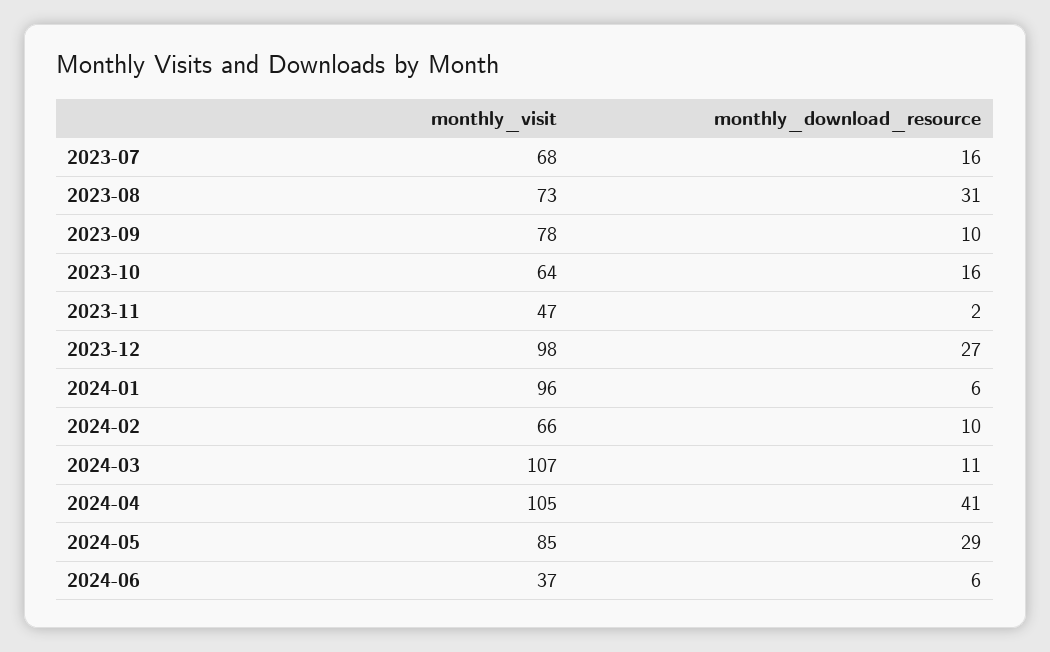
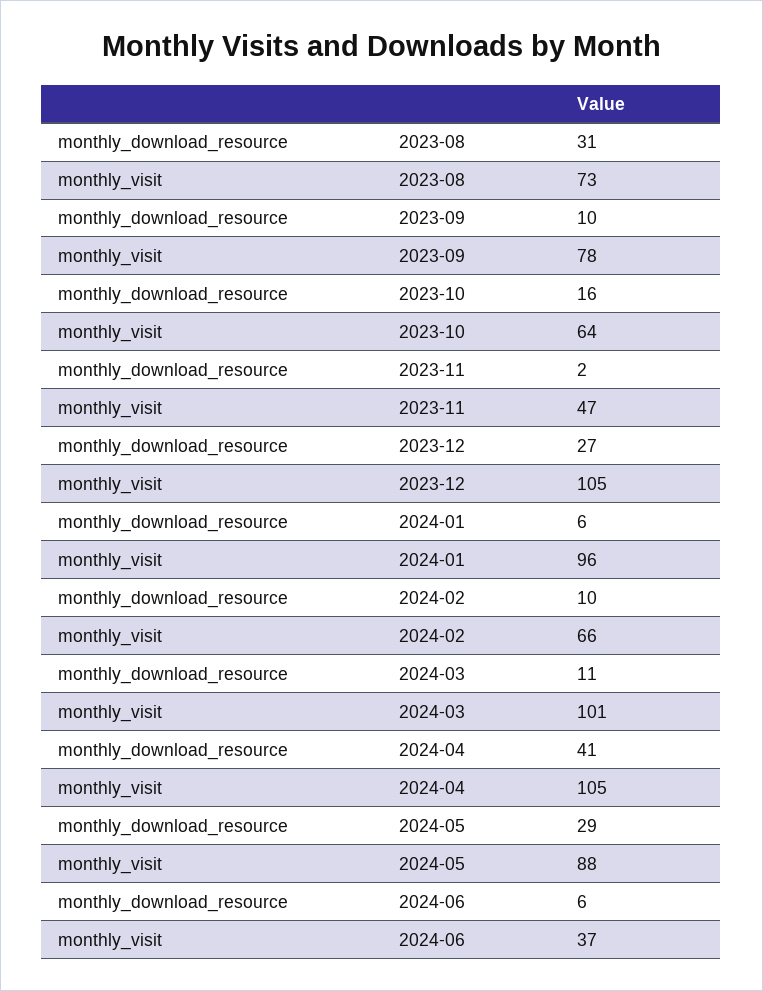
  {
    "monthly_visit": {
-     "2023-07": 68,
      "2023-08": 73,
      "2023-09": 78,
      "2023-10": 64,
      "2023-11": 47,
-     "2023-12": 98,
+     "2023-12": 105,
      "2024-01": 96,
      "2024-02": 66,
-     "2024-03": 107,
+     "2024-03": 101,
      "2024-04": 105,
-     "2024-05": 85,
+     "2024-05": 88,
      "2024-06": 37
    },
    "monthly_download_resource": {
-     "2023-07": 16,
      "2023-08": 31,
      "2023-09": 10,
      "2023-10": 16,
      "2023-11": 2,
      "2023-12": 27,
      "2024-01": 6,
      "2024-02": 10,
      "2024-03": 11,
      "2024-04": 41,
      "2024-05": 29,
      "2024-06": 6
    }
  }

